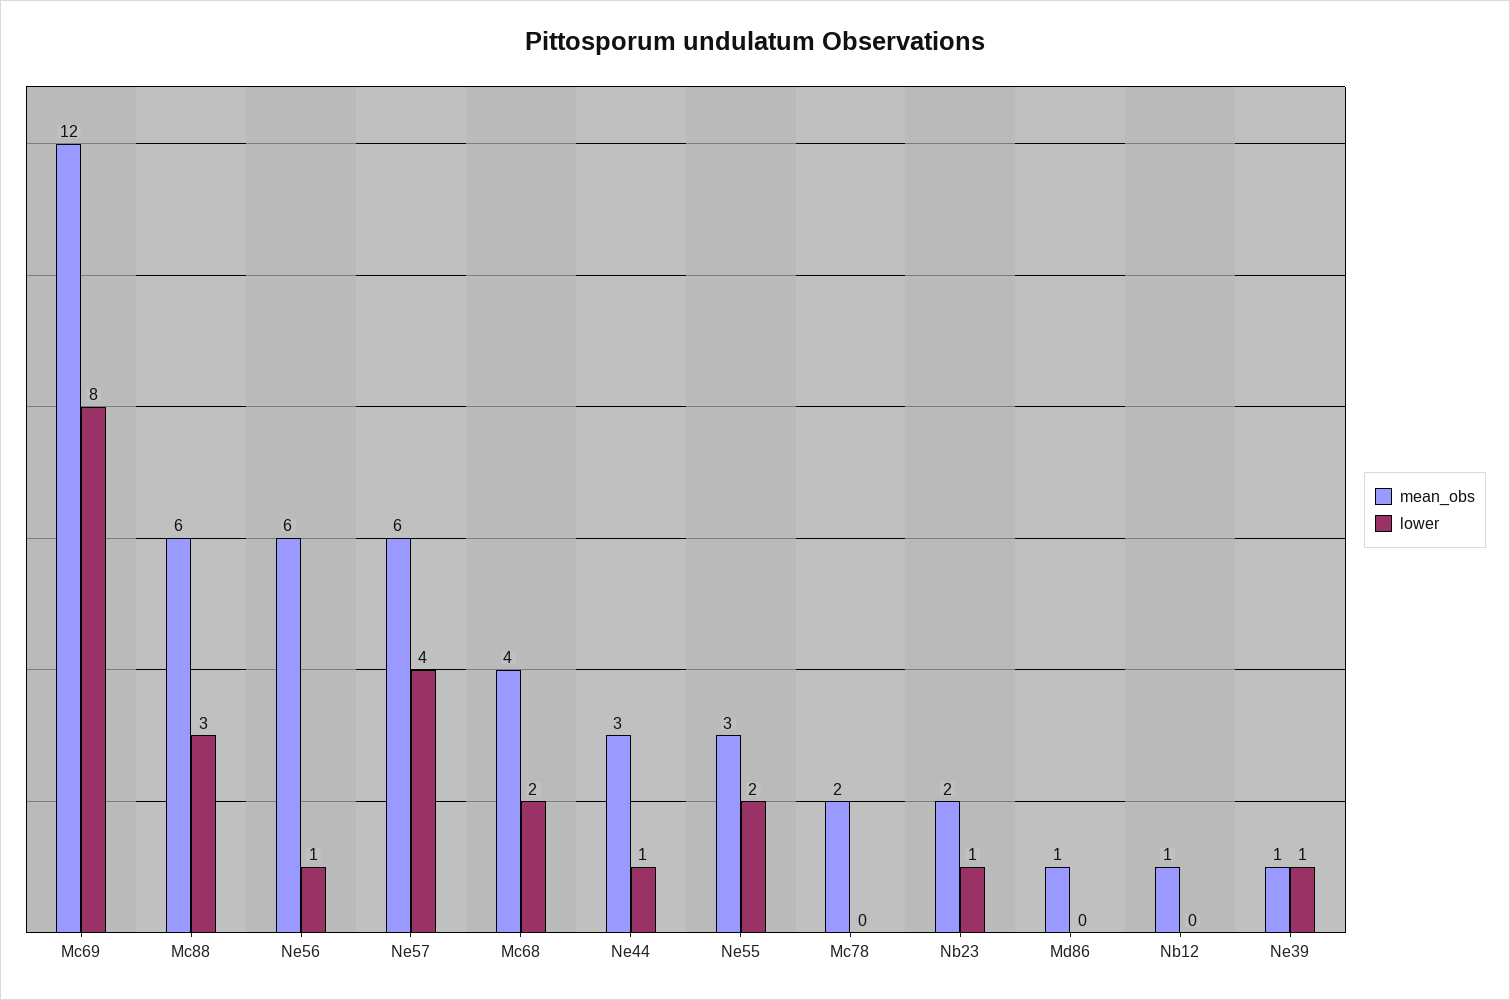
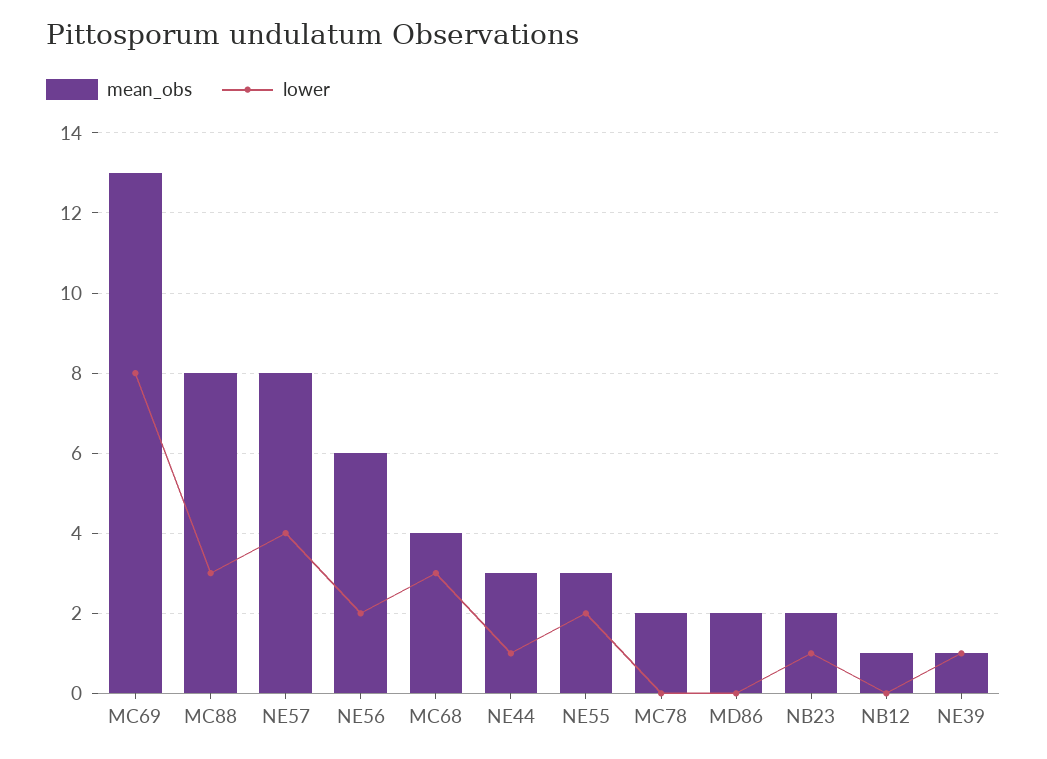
  {
    "mean_obs": {
-     "Mc69": 12,
+     "Mc69": 13,
-     "Mc88": 6,
+     "Mc88": 8,
      "Ne56": 6,
-     "Ne57": 6,
+     "Ne57": 8,
      "Mc68": 4,
      "Ne44": 3,
      "Ne55": 3,
      "Mc78": 2,
      "Nb23": 2,
-     "Md86": 1,
+     "Md86": 2,
      "Nb12": 1,
      "Ne39": 1
    },
    "lower": {
      "Mc69": 8,
      "Mc88": 3,
-     "Ne56": 1,
+     "Ne56": 2,
      "Ne57": 4,
-     "Mc68": 2,
+     "Mc68": 3,
      "Ne44": 1,
      "Ne55": 2,
      "Mc78": 0,
      "Nb23": 1,
      "Md86": 0,
      "Nb12": 0,
      "Ne39": 1
    }
  }

